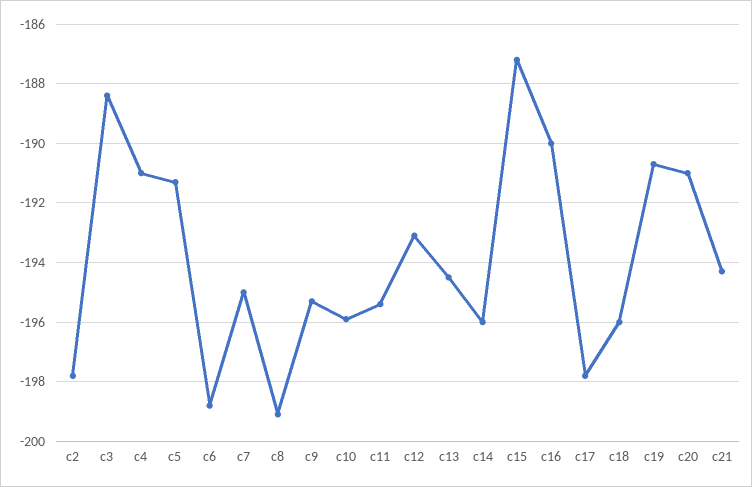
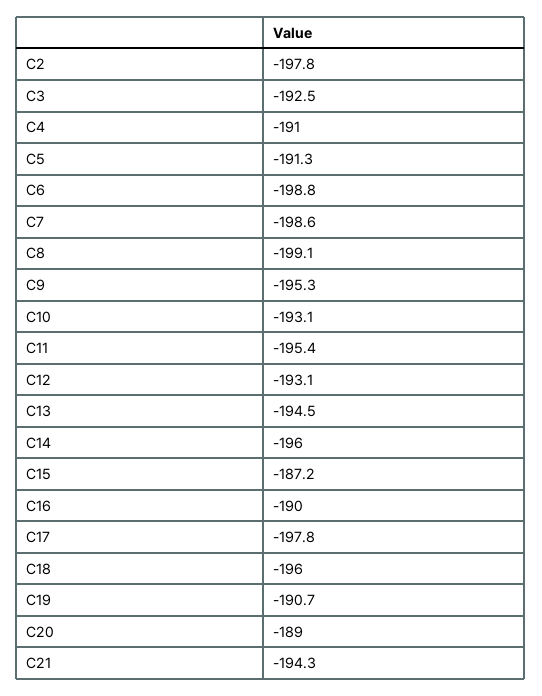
  {
    "c2": -197.8,
-   "c3": -188.5,
+   "c3": -192.5,
    "c4": -191,
    "c5": -191.3,
    "c6": -198.8,
-   "c7": -195,
+   "c7": -198.6,
    "c8": -199.1,
    "c9": -195.3,
-   "c10": -196,
+   "c10": -193.1,
    "c11": -195.4,
    "c12": -193.1,
    "c13": -194.5,
    "c14": -196,
    "c15": -187.2,
    "c16": -190,
    "c17": -197.8,
    "c18": -196,
    "c19": -190.7,
-   "c20": -191,
+   "c20": -189,
    "c21": -194.3
  }

